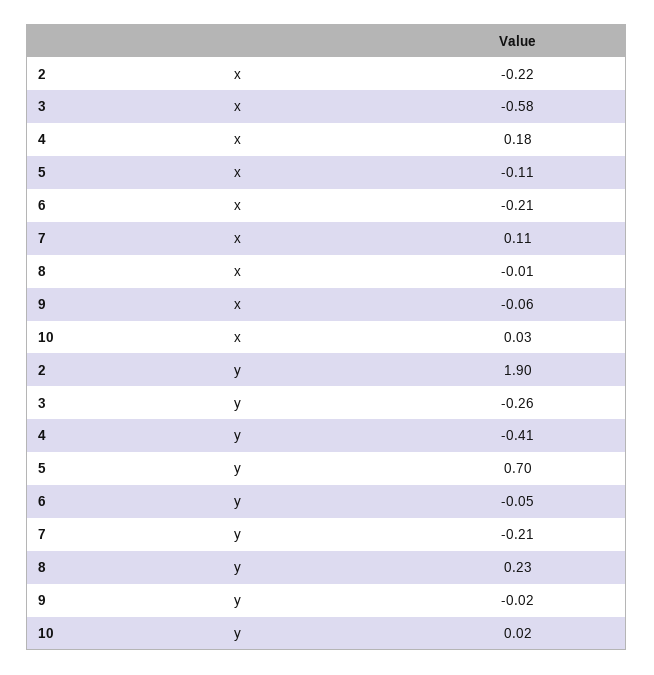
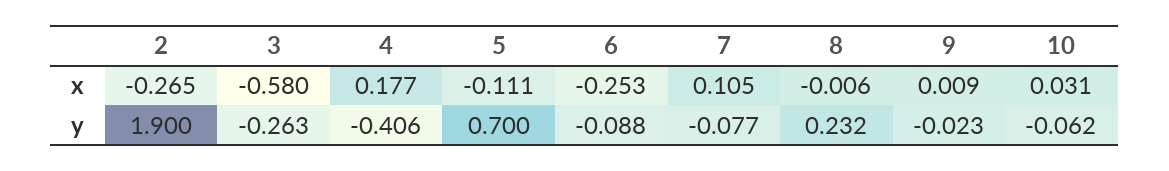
  {
    "2": {
-     "x": -0.22,
+     "x": -0.265,
      "y": 1.9
    },
    "3": {
      "x": -0.58,
      "y": -0.263
    },
    "4": {
      "x": 0.177,
      "y": -0.406
    },
    "5": {
      "x": -0.111,
      "y": 0.7
    },
    "6": {
-     "x": -0.21,
+     "x": -0.253,
-     "y": -0.05
+     "y": -0.088
    },
    "7": {
      "x": 0.105,
-     "y": -0.21
+     "y": -0.077
    },
    "8": {
      "x": -0.006,
      "y": 0.232
    },
    "9": {
-     "x": -0.06,
+     "x": 0.009,
      "y": -0.023
    },
    "10": {
      "x": 0.031,
-     "y": 0.02
+     "y": -0.062
    }
  }

